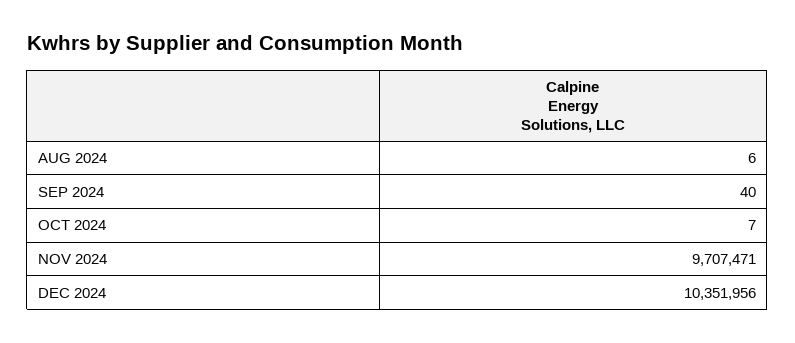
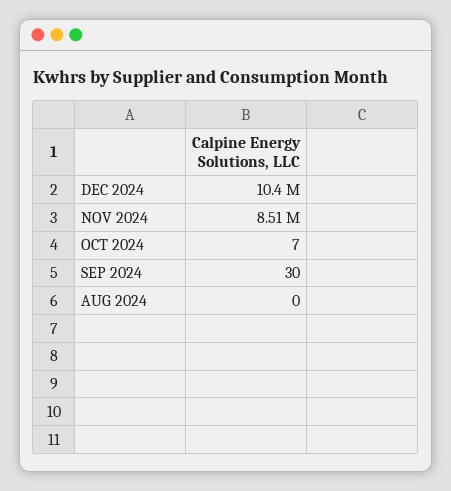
  {
-   "AUG 2024": 6,
+   "AUG 2024": 0,
-   "SEP 2024": 40,
+   "SEP 2024": 30,
    "OCT 2024": 7,
-   "NOV 2024": 9707471,
+   "NOV 2024": 8510000,
    "DEC 2024": 10351956
  }

